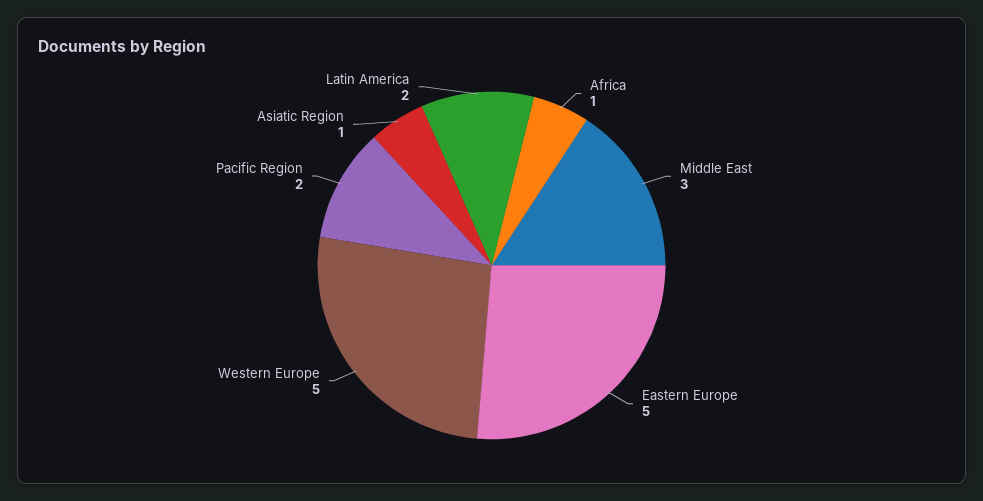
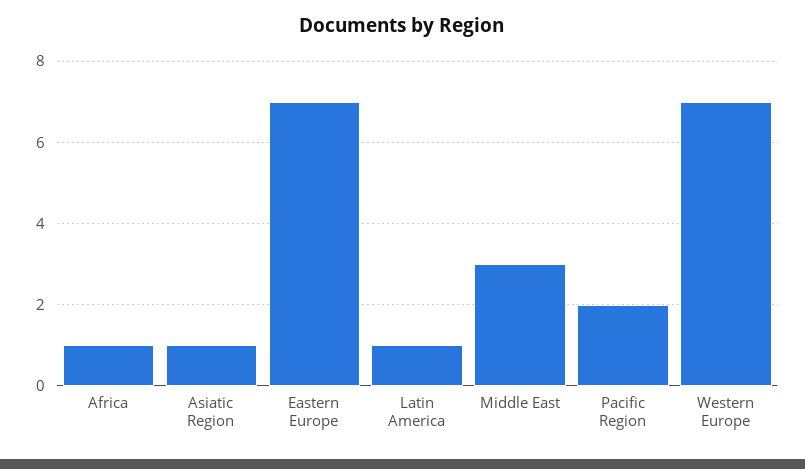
  {
    "Africa": 1,
    "Middle East": 3,
-   "Eastern Europe": 5,
+   "Eastern Europe": 7,
-   "Western Europe": 5,
+   "Western Europe": 7,
    "Pacific Region": 2,
    "Asiatic Region": 1,
-   "Latin America": 2
+   "Latin America": 1
  }

